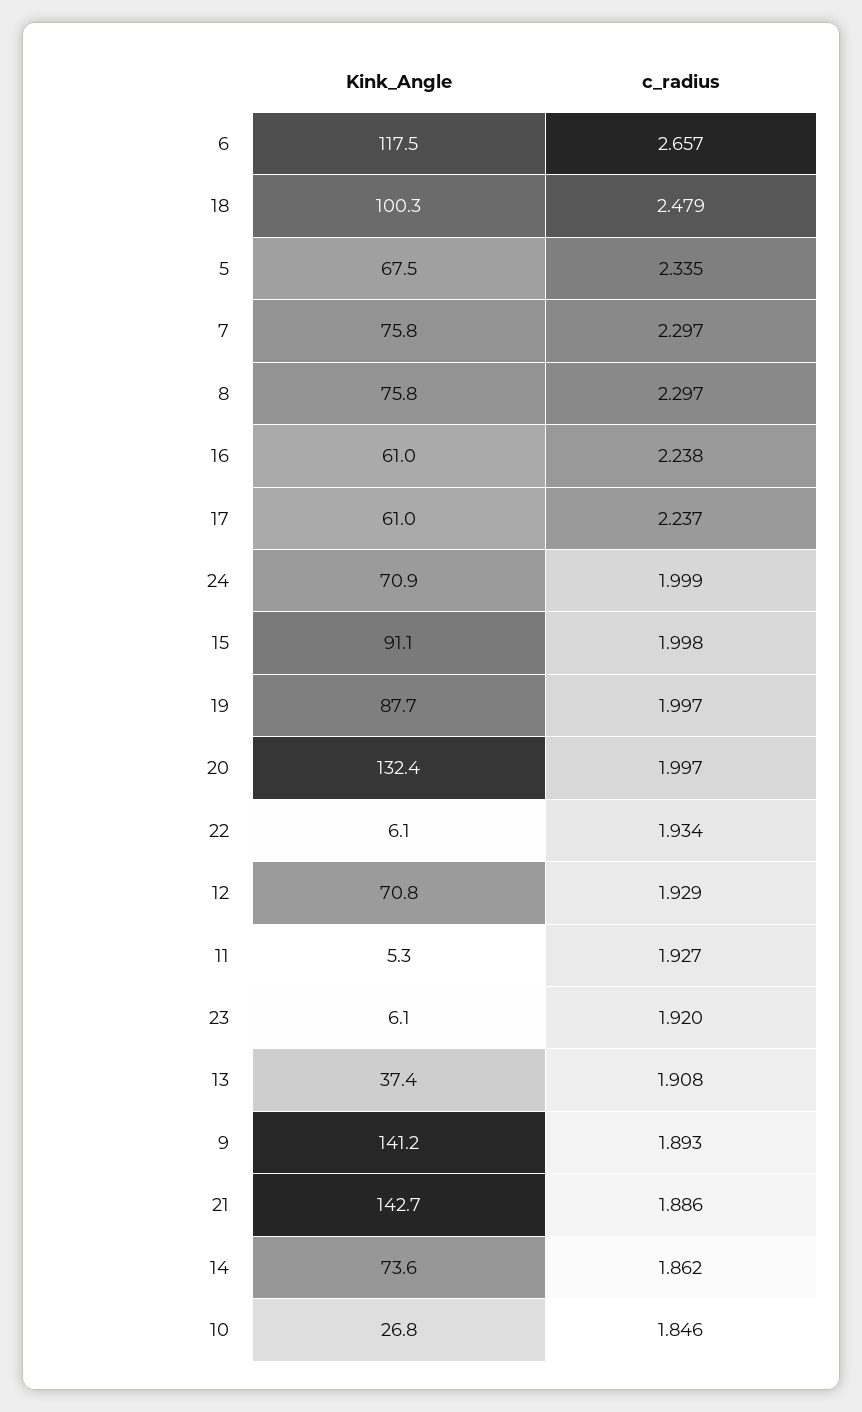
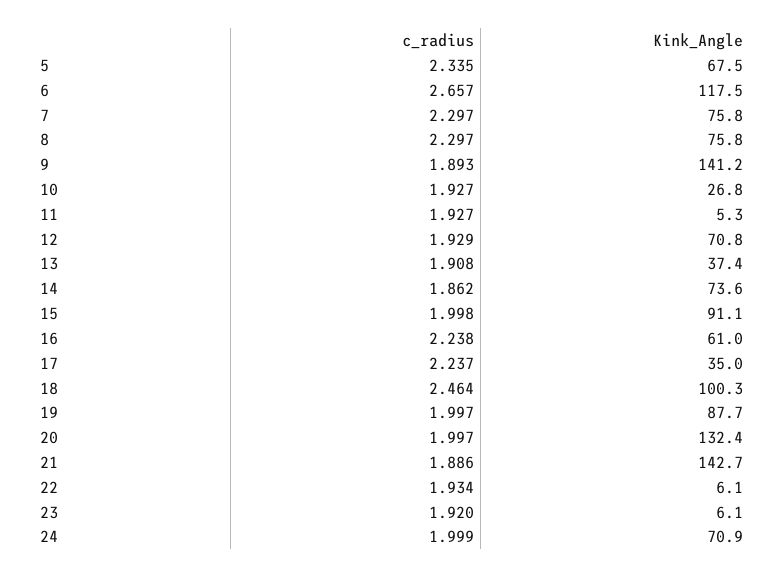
  {
    "Kink_Angle": {
      "6": 117.5,
      "18": 100.3,
      "5": 67.5,
      "7": 75.8,
      "8": 75.8,
      "16": 61,
-     "17": 61,
+     "17": 35,
      "24": 70.9,
      "15": 91.1,
      "19": 87.7,
      "20": 132.4,
      "22": 6.1,
      "12": 70.8,
      "11": 5.3,
      "23": 6.1,
      "13": 37.4,
      "9": 141.2,
      "21": 142.7,
      "14": 73.6,
      "10": 26.8
    },
    "c_radius": {
      "6": 2.657,
-     "18": 2.479,
+     "18": 2.464,
      "5": 2.335,
      "7": 2.297,
      "8": 2.297,
      "16": 2.238,
      "17": 2.237,
      "24": 1.999,
      "15": 1.998,
      "19": 1.997,
      "20": 1.997,
      "22": 1.934,
      "12": 1.929,
      "11": 1.927,
      "23": 1.92,
      "13": 1.908,
      "9": 1.893,
      "21": 1.886,
      "14": 1.862,
-     "10": 1.846
+     "10": 1.927
    }
  }

